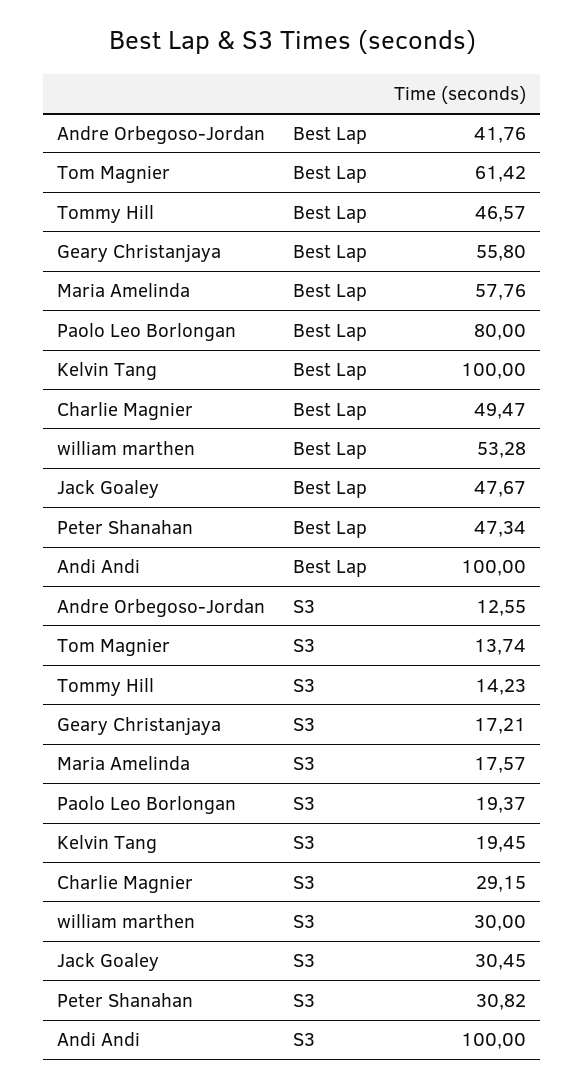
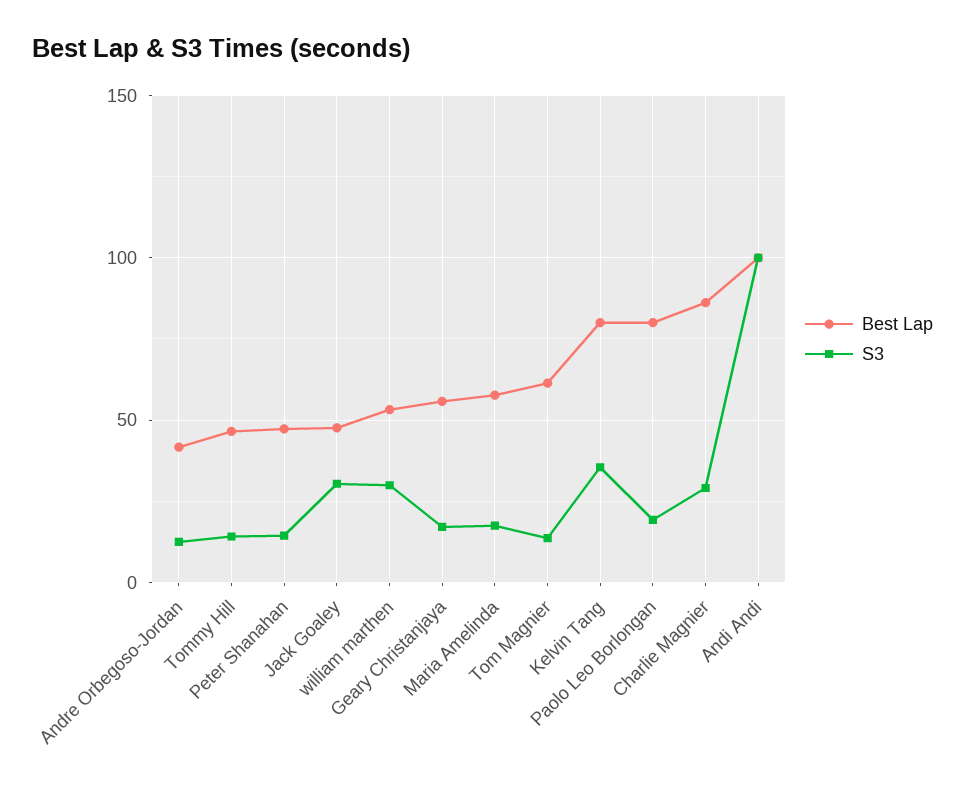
  {
    "Best Lap": {
      "Andre Orbegoso-Jordan": 41.76,
      "Tom Magnier": 61.42,
      "Tommy Hill": 46.57,
      "Geary Christanjaya": 55.8,
      "Maria Amelinda": 57.76,
      "Paolo Leo Borlongan": 80,
-     "Kelvin Tang": 100,
+     "Kelvin Tang": 80,
-     "Charlie Magnier": 49.47,
+     "Charlie Magnier": 85,
      "william marthen": 53.28,
      "Jack Goaley": 47.67,
      "Peter Shanahan": 47.34,
      "Andi Andi": 100
    },
    "S3": {
      "Andre Orbegoso-Jordan": 12.55,
      "Tom Magnier": 13.74,
      "Tommy Hill": 14.23,
      "Geary Christanjaya": 17.21,
      "Maria Amelinda": 17.57,
      "Paolo Leo Borlongan": 19.37,
-     "Kelvin Tang": 19.45,
+     "Kelvin Tang": 35,
      "Charlie Magnier": 29.15,
      "william marthen": 30,
      "Jack Goaley": 30.45,
-     "Peter Shanahan": 30.82,
+     "Peter Shanahan": 15,
      "Andi Andi": 100
    }
  }

